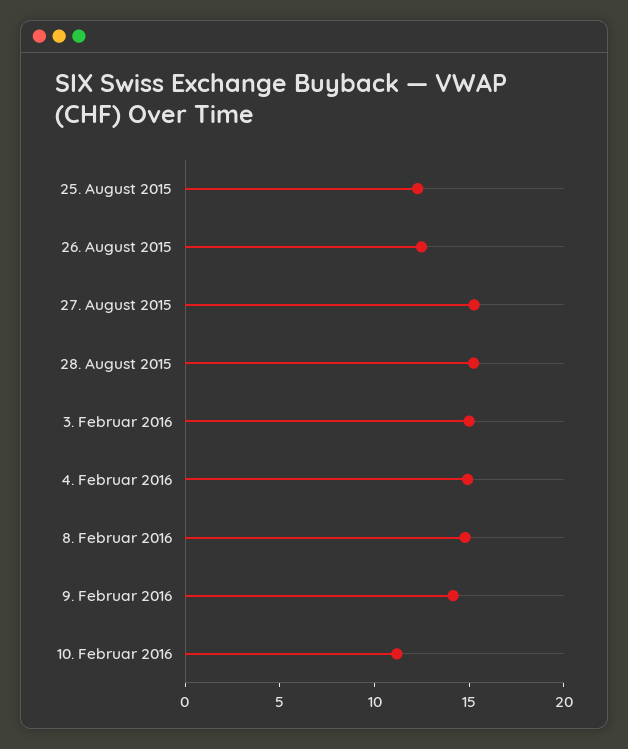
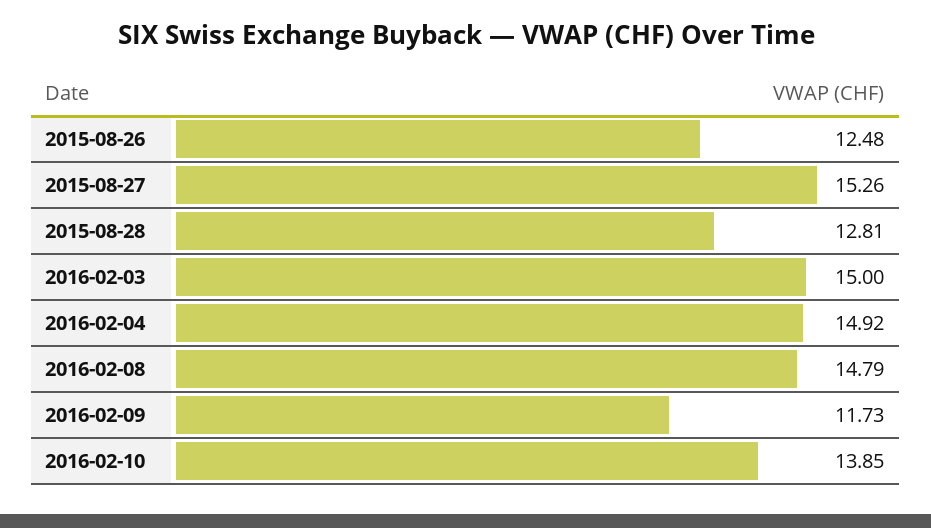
  {
-   "25. August 2015": 12,
    "26. August 2015": 12.48,
    "27. August 2015": 15.26,
-   "28. August 2015": 15,
+   "28. August 2015": 12.81,
    "3. Februar 2016": 15,
    "4. Februar 2016": 14.92,
    "8. Februar 2016": 14.79,
-   "9. Februar 2016": 14,
+   "9. Februar 2016": 11.73,
-   "10. Februar 2016": 11
+   "10. Februar 2016": 13.85
  }

